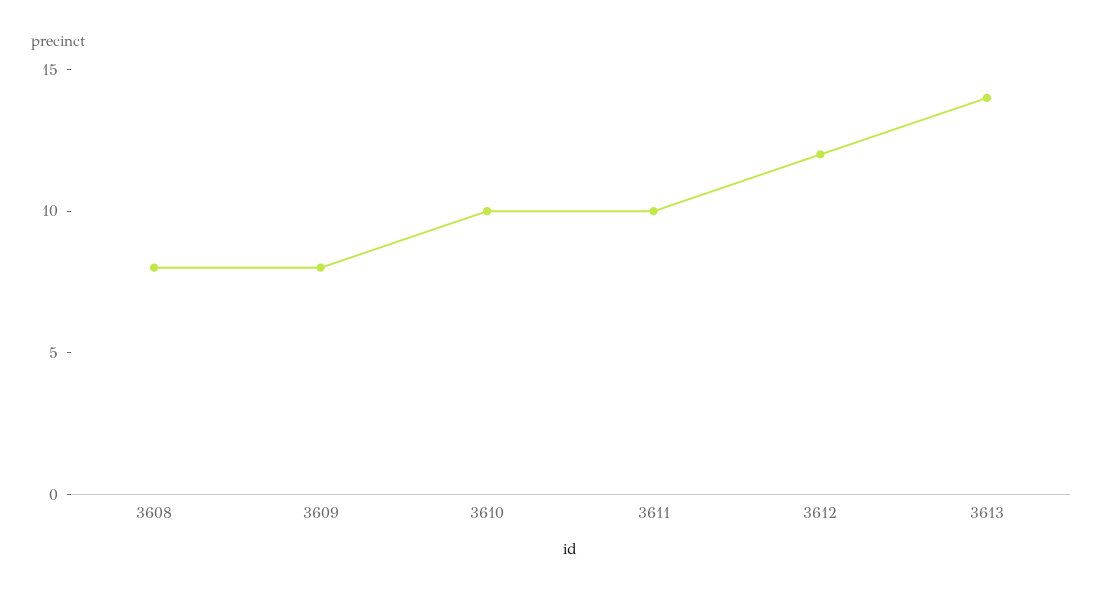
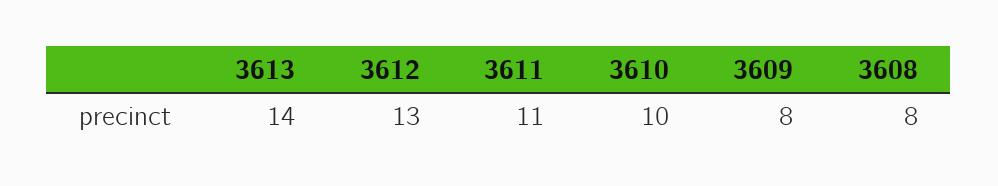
  {
    "3608": 8,
    "3609": 8,
    "3610": 10,
-   "3611": 10,
+   "3611": 11,
-   "3612": 12,
+   "3612": 13,
    "3613": 14
  }

